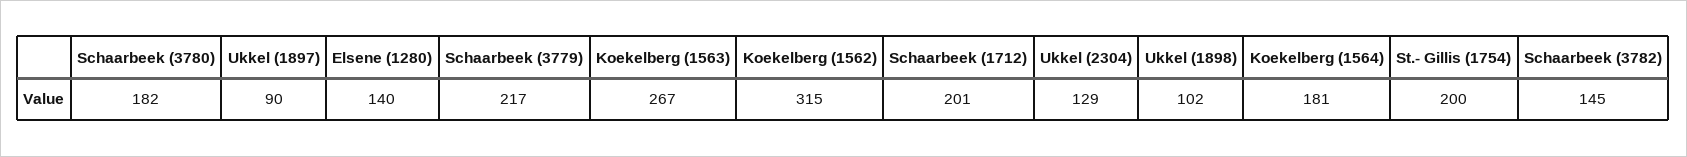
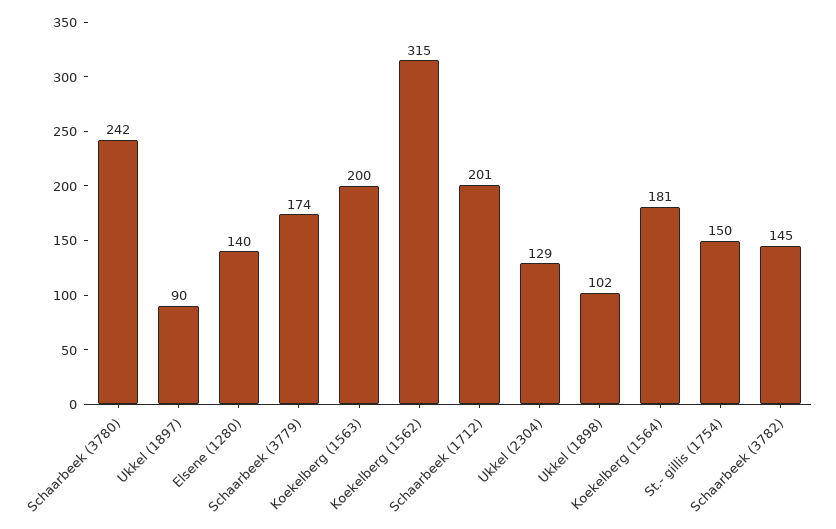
  {
-   "Schaarbeek (3780)": 182,
+   "Schaarbeek (3780)": 242,
    "Ukkel (1897)": 90,
    "Elsene (1280)": 140,
-   "Schaarbeek (3779)": 217,
+   "Schaarbeek (3779)": 174,
-   "Koekelberg (1563)": 267,
+   "Koekelberg (1563)": 200,
    "Koekelberg (1562)": 315,
    "Schaarbeek (1712)": 201,
    "Ukkel (2304)": 129,
    "Ukkel (1898)": 102,
    "Koekelberg (1564)": 181,
-   "St.- Gillis (1754)": 200,
+   "St.- Gillis (1754)": 150,
    "Schaarbeek (3782)": 145
  }

